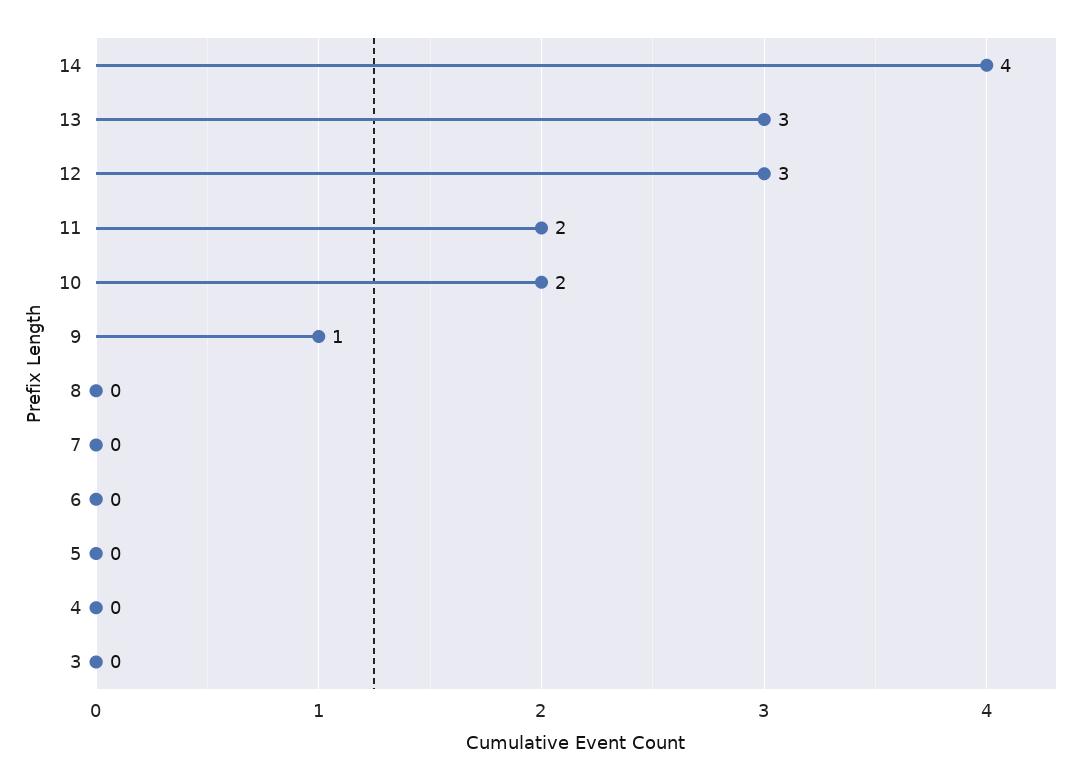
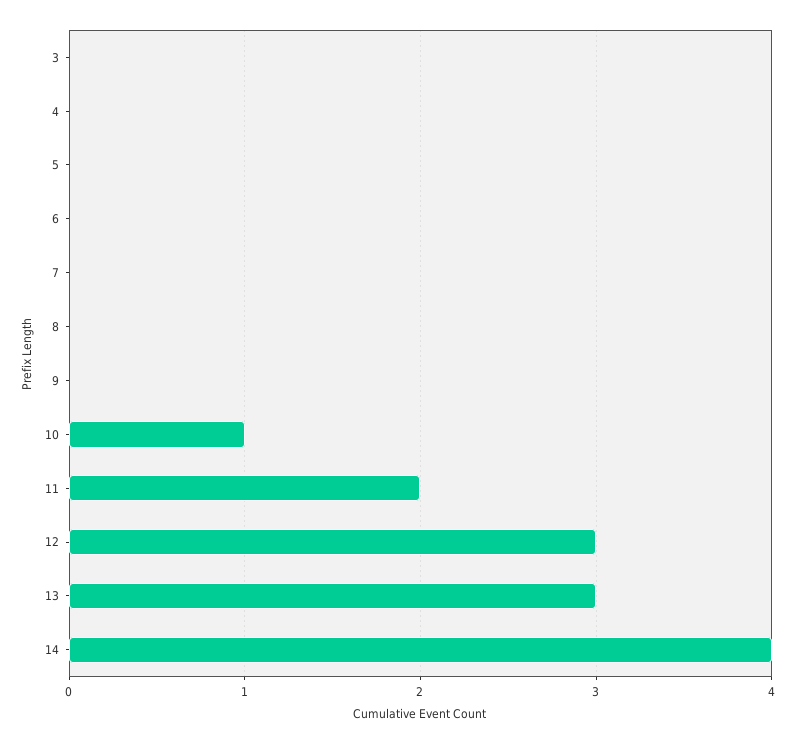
  {
    "14": 4,
    "13": 3,
    "12": 3,
    "11": 2,
-   "10": 2,
+   "10": 1,
-   "9": 1,
+   "9": 0,
    "8": 0,
    "7": 0,
    "6": 0,
    "5": 0,
    "4": 0,
    "3": 0
  }

